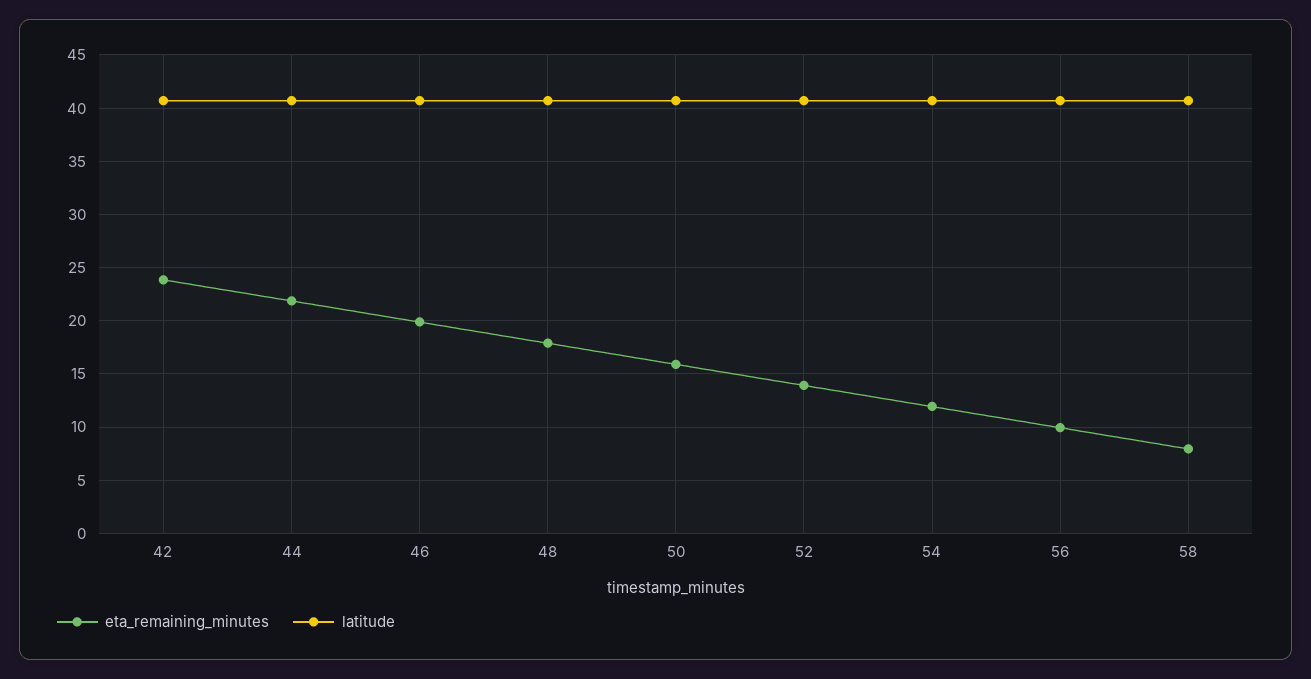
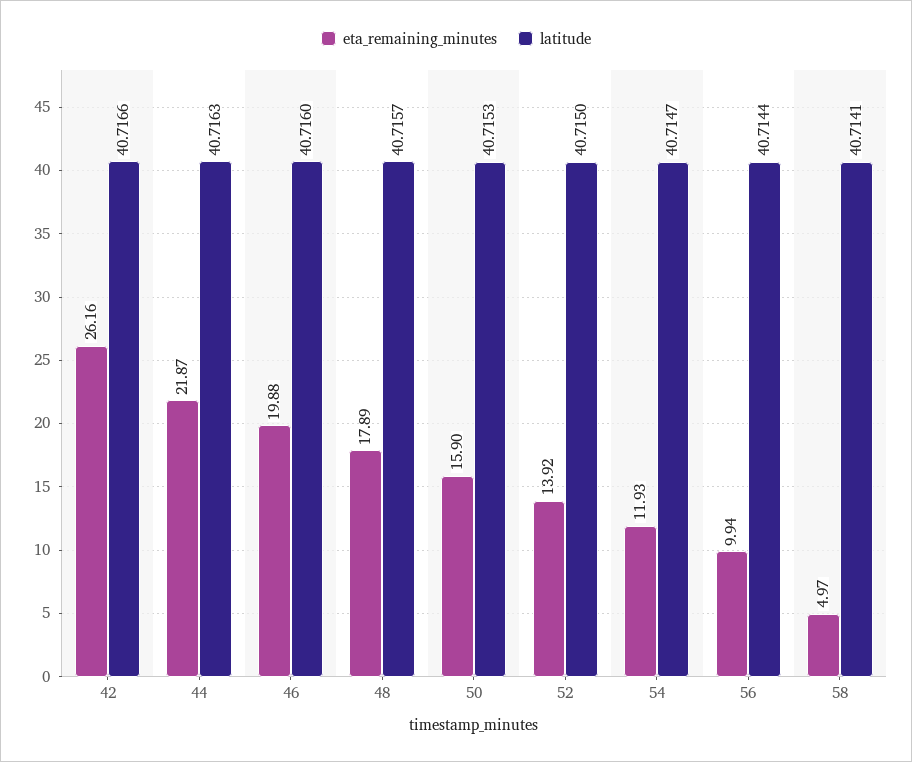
  {
    "eta_remaining_minutes": {
-     "42": 24,
+     "42": 26.16,
      "44": 21.87,
      "46": 19.88,
      "48": 17.89,
      "50": 15.9,
      "52": 13.92,
      "54": 11.93,
      "56": 9.94,
-     "58": 8
+     "58": 4.97
    },
    "latitude": {
      "42": 40.7166,
      "44": 40.7163,
      "46": 40.716,
      "48": 40.7157,
      "50": 40.7153,
      "52": 40.715,
      "54": 40.7147,
      "56": 40.7144,
      "58": 40.7141
    }
  }

